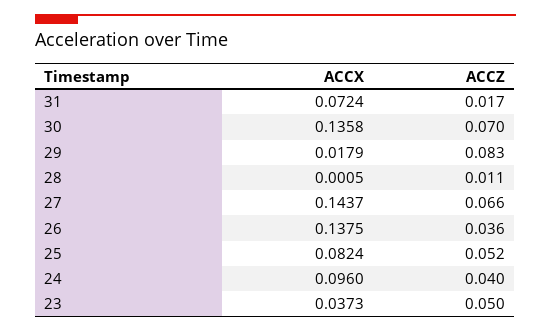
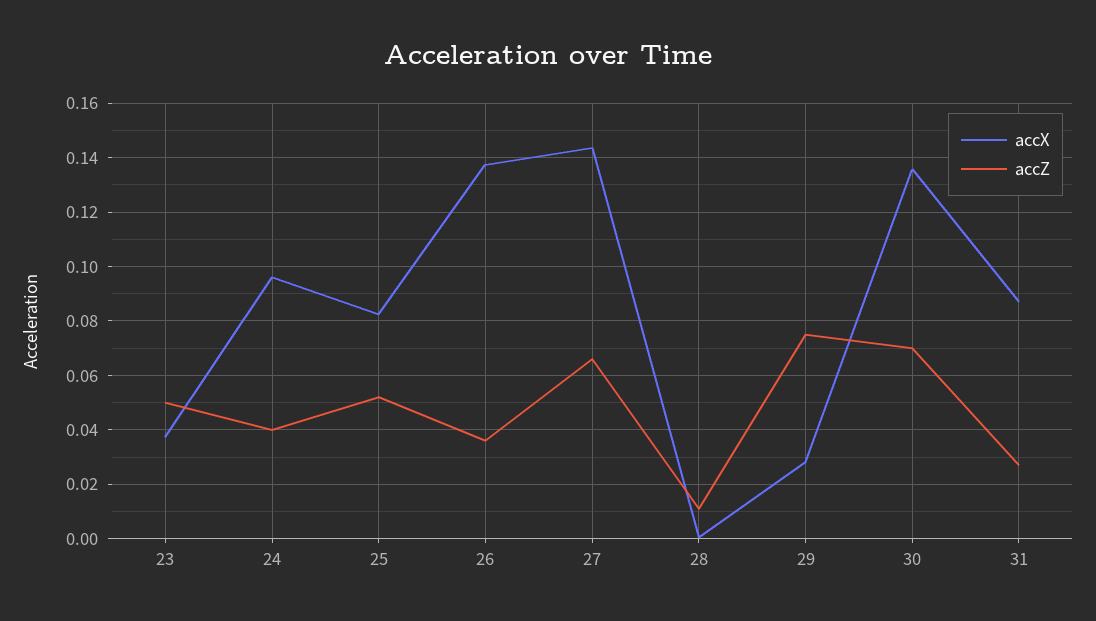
  {
    "ACCX": {
-     "31": 0.0724,
+     "31": 0.0875,
      "30": 0.1358,
-     "29": 0.0179,
+     "29": 0.0275,
      "28": 0.0005,
      "27": 0.1437,
      "26": 0.1375,
      "25": 0.0824,
      "24": 0.096,
      "23": 0.0373
    },
    "ACCZ": {
-     "31": 0.017,
+     "31": 0.0275,
      "30": 0.07,
-     "29": 0.083,
+     "29": 0.075,
      "28": 0.011,
      "27": 0.066,
      "26": 0.036,
      "25": 0.052,
      "24": 0.04,
      "23": 0.05
    }
  }

